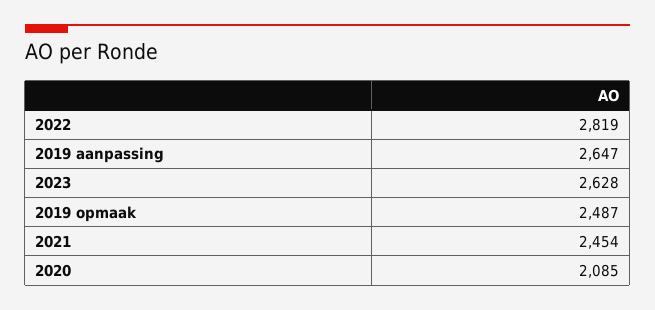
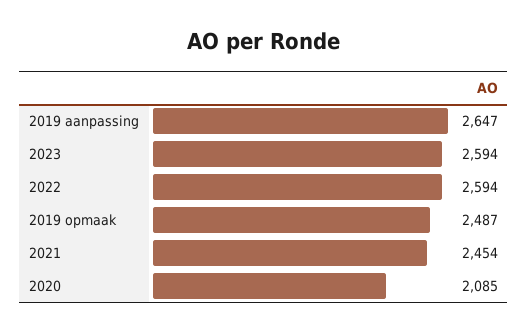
  {
-   "2022": 2819,
+   "2022": 2594,
    "2019 aanpassing": 2647,
-   "2023": 2628,
+   "2023": 2594,
    "2019 opmaak": 2487,
    "2021": 2454,
    "2020": 2085
  }

